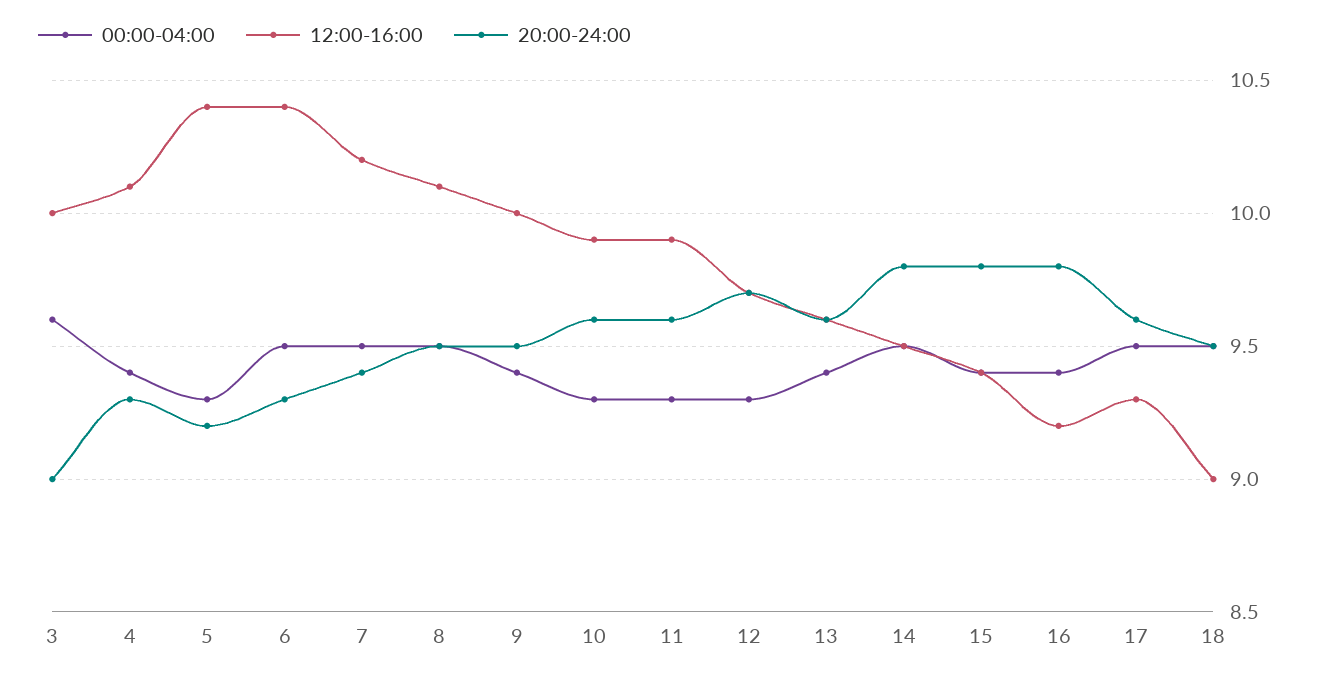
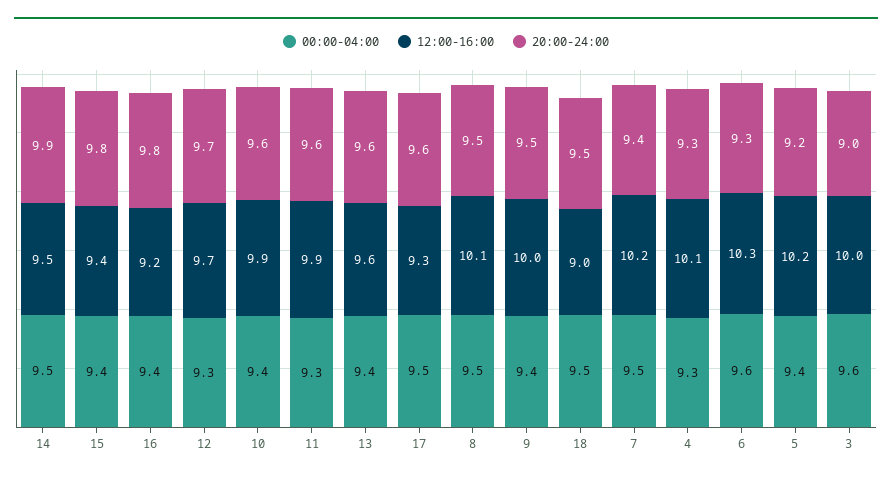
  {
    "00:00-04:00": {
      "3": 9.6,
-     "4": 9.4,
+     "4": 9.3,
-     "5": 9.3,
+     "5": 9.4,
-     "6": 9.5,
+     "6": 9.6,
      "7": 9.5,
      "8": 9.5,
      "9": 9.4,
-     "10": 9.3,
+     "10": 9.4,
      "11": 9.3,
      "12": 9.3,
      "13": 9.4,
      "14": 9.5,
      "15": 9.4,
      "16": 9.4,
      "17": 9.5,
      "18": 9.5
    },
    "12:00-16:00": {
      "3": 10,
      "4": 10.1,
-     "5": 10.4,
+     "5": 10.2,
-     "6": 10.4,
+     "6": 10.3,
      "7": 10.2,
      "8": 10.1,
      "9": 10,
      "10": 9.9,
      "11": 9.9,
      "12": 9.7,
      "13": 9.6,
      "14": 9.5,
      "15": 9.4,
      "16": 9.2,
      "17": 9.3,
      "18": 9
    },
    "20:00-24:00": {
      "3": 9,
      "4": 9.3,
      "5": 9.2,
      "6": 9.3,
      "7": 9.4,
      "8": 9.5,
      "9": 9.5,
      "10": 9.6,
      "11": 9.6,
      "12": 9.7,
      "13": 9.6,
-     "14": 9.8,
+     "14": 9.9,
      "15": 9.8,
      "16": 9.8,
      "17": 9.6,
      "18": 9.5
    }
  }

